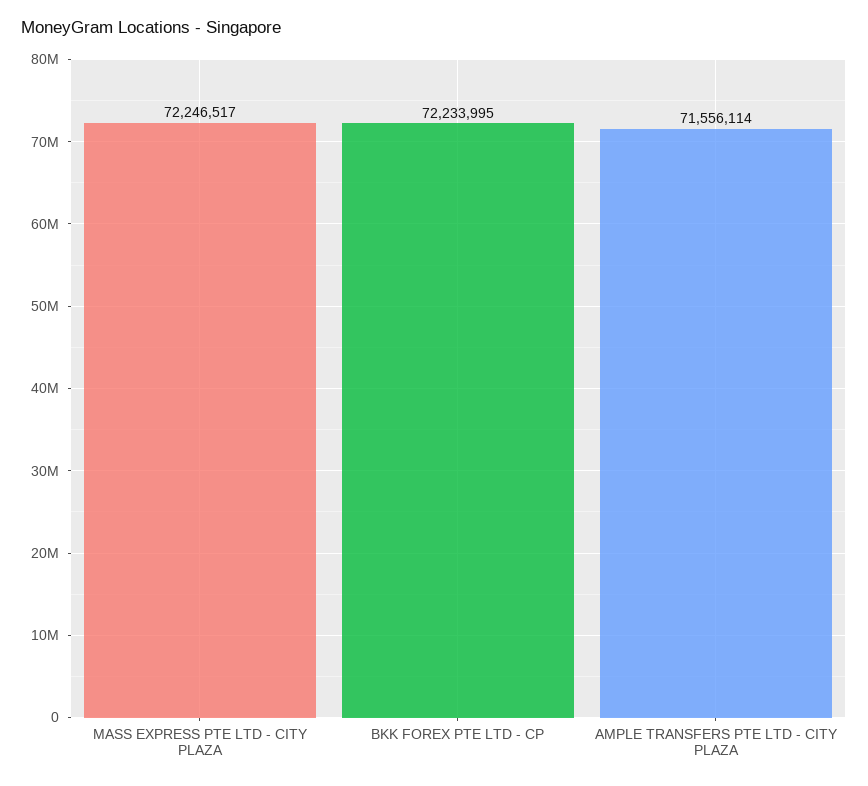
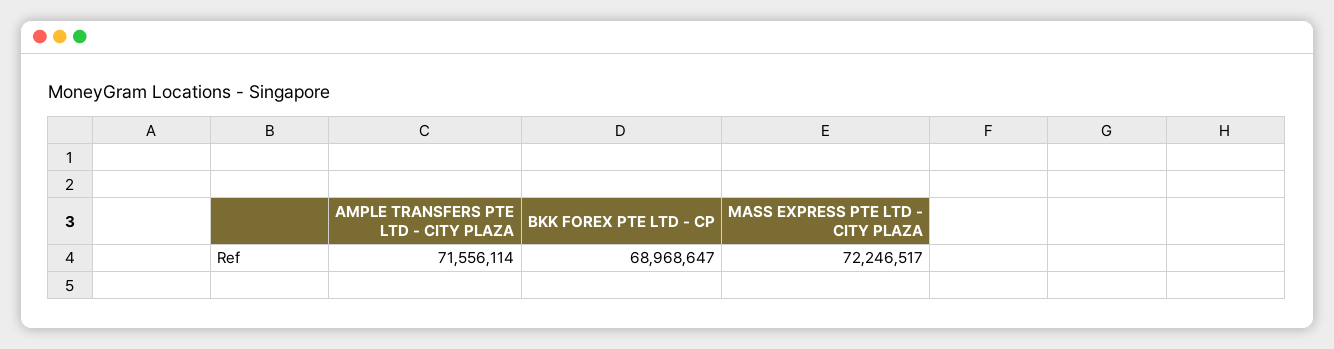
  {
    "MASS EXPRESS PTE LTD - CITY PLAZA": 72246517,
-   "BKK FOREX PTE LTD - CP": 72233995,
+   "BKK FOREX PTE LTD - CP": 68968647,
    "AMPLE TRANSFERS PTE LTD - CITY PLAZA": 71556114
  }

